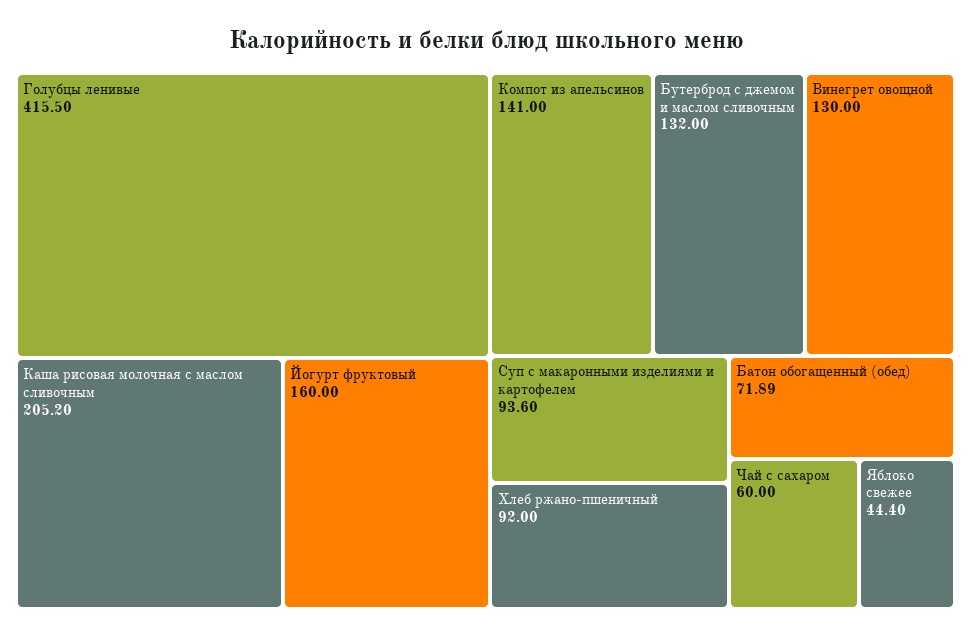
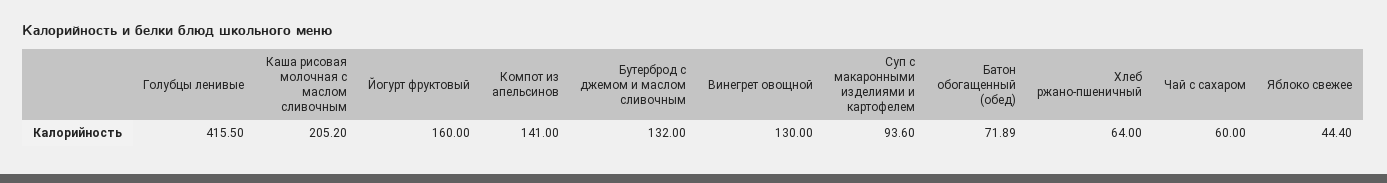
  {
    "Голубцы ленивые": 415.5,
    "Каша рисовая молочная с маслом сливочным": 205.2,
    "Йогурт фруктовый": 160,
    "Компот из апельсинов": 141,
    "Бутерброд с джемом и маслом сливочным": 132,
    "Винегрет овощной": 130,
    "Суп с макаронными изделиями и картофелем": 93.6,
-   "Хлеб ржано-пшеничный": 92,
+   "Хлеб ржано-пшеничный": 64,
    "Батон обогащенный (обед)": 71.89,
    "Чай с сахаром": 60,
    "Яблоко свежее": 44.4
  }

